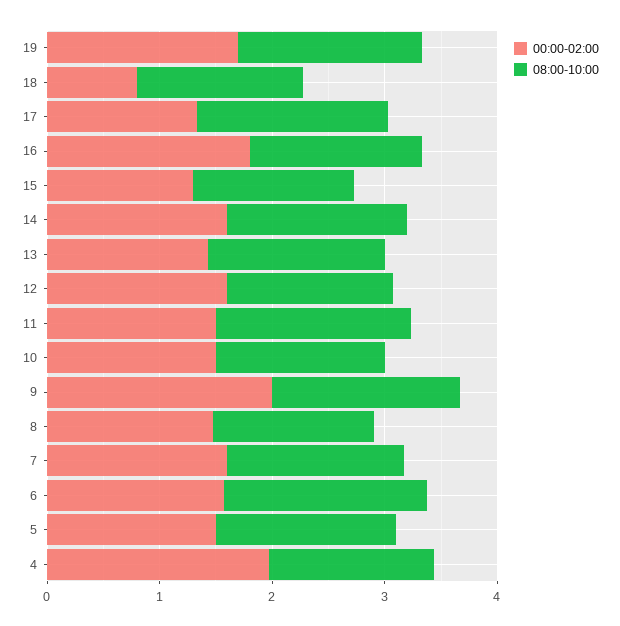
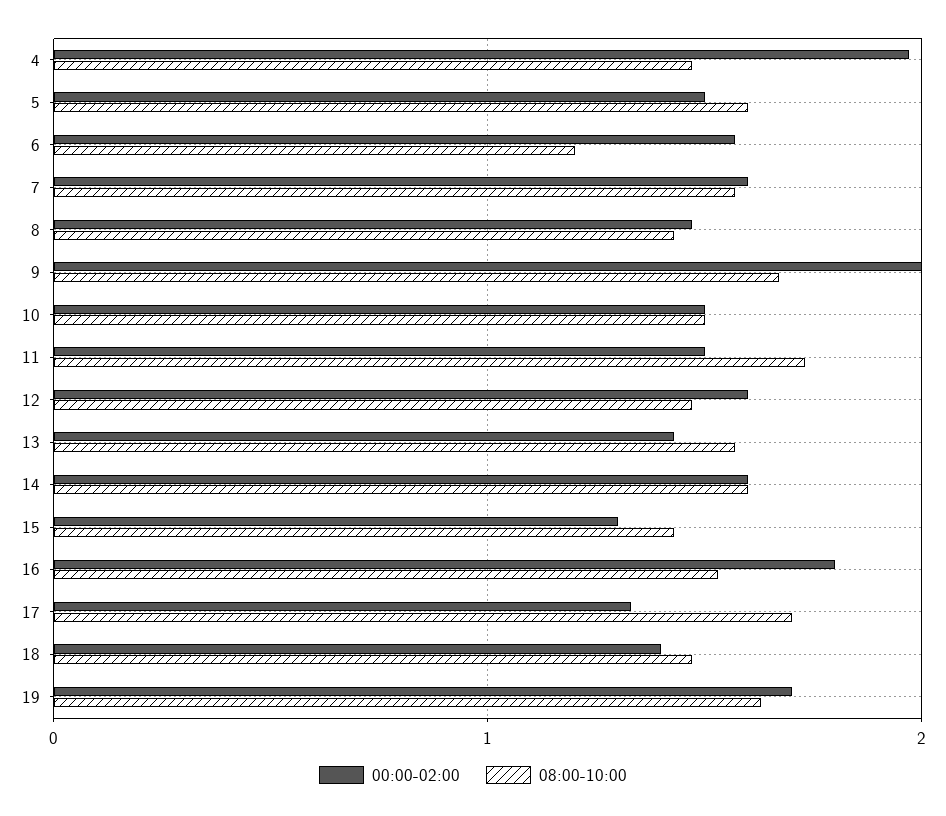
  {
    "00:00-02:00": {
      "19": 1.7,
-     "18": 0.8,
+     "18": 1.4,
      "17": 1.3,
      "16": 1.8,
      "15": 1.3,
      "14": 1.6,
      "13": 1.4,
      "12": 1.6,
      "11": 1.5,
      "10": 1.5,
      "9": 2,
      "8": 1.5,
      "7": 1.6,
      "6": 1.6,
      "5": 1.5,
      "4": 2
    },
    "08:00-10:00": {
      "19": 1.6,
      "18": 1.5,
      "17": 1.7,
      "16": 1.5,
      "15": 1.4,
      "14": 1.6,
      "13": 1.6,
      "12": 1.5,
      "11": 1.7,
      "10": 1.5,
      "9": 1.7,
      "8": 1.4,
      "7": 1.6,
-     "6": 1.8,
+     "6": 1.2,
      "5": 1.6,
      "4": 1.5
    }
  }

